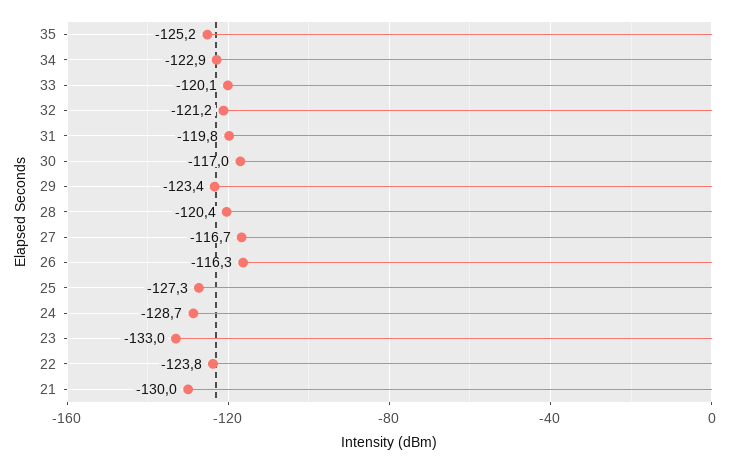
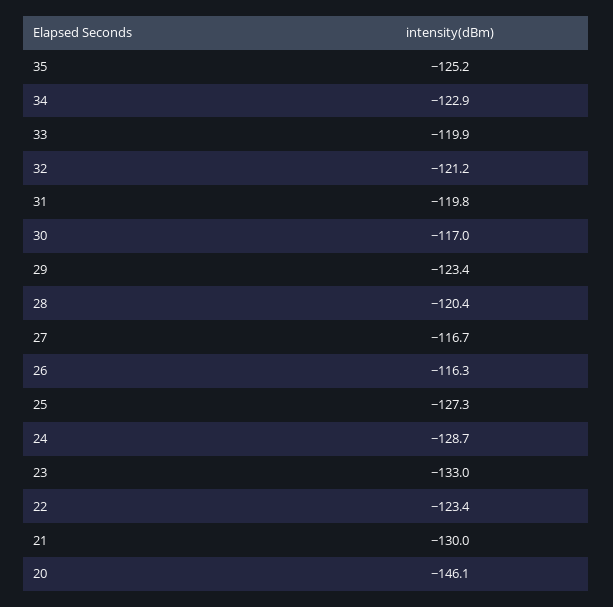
  {
    "35": -125.2,
    "34": -122.9,
-   "33": -120.1,
+   "33": -119.9,
    "32": -121.2,
    "31": -119.8,
    "30": -117,
    "29": -123.4,
    "28": -120.4,
    "27": -116.7,
    "26": -116.3,
    "25": -127.3,
    "24": -128.7,
    "23": -133,
-   "22": -123.8,
+   "22": -123.4,
-   "21": -130
+   "21": -130,
+   "20": -146.1
  }

